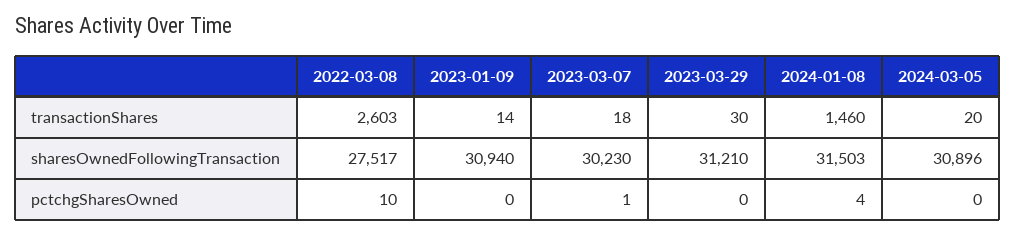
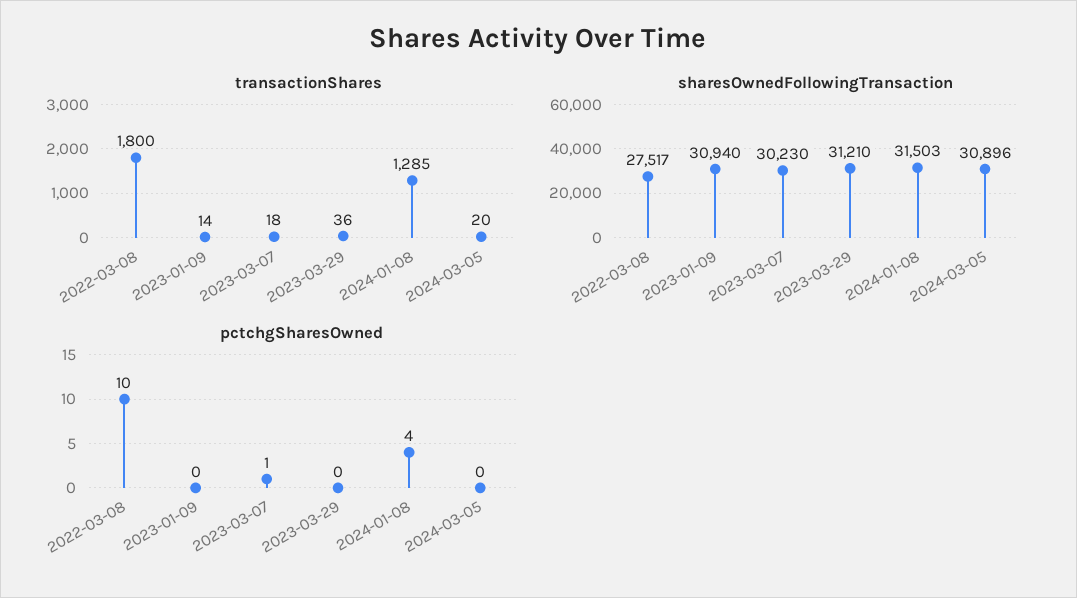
  {
    "transactionShares": {
-     "2022-03-08": 2603,
+     "2022-03-08": 1800,
      "2023-01-09": 14,
      "2023-03-07": 18,
-     "2023-03-29": 30,
+     "2023-03-29": 36,
-     "2024-01-08": 1460,
+     "2024-01-08": 1285,
      "2024-03-05": 20
    },
    "sharesOwnedFollowingTransaction": {
      "2022-03-08": 27517,
      "2023-01-09": 30940,
      "2023-03-07": 30230,
      "2023-03-29": 31210,
      "2024-01-08": 31503,
      "2024-03-05": 30896
    },
    "pctchgSharesOwned": {
      "2022-03-08": 10,
      "2023-01-09": 0,
      "2023-03-07": 1,
      "2023-03-29": 0,
      "2024-01-08": 4,
      "2024-03-05": 0
    }
  }

